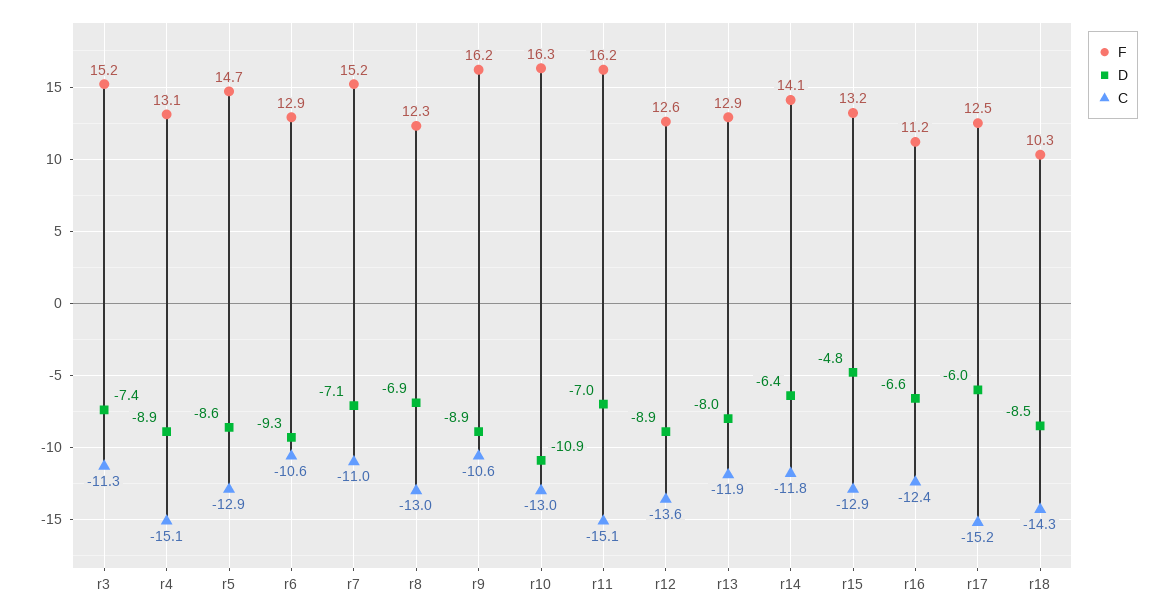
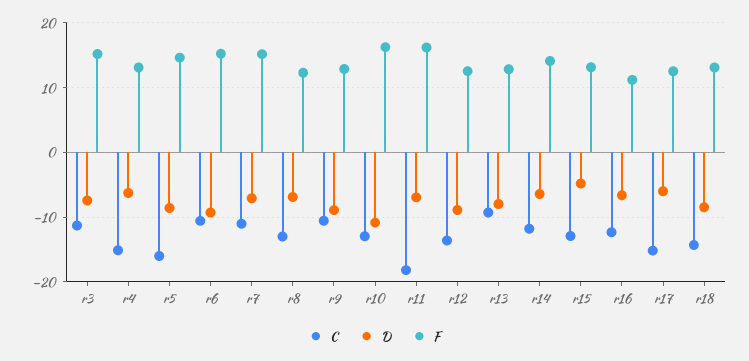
  {
    "F": {
      "r3": 15.2,
      "r4": 13.1,
      "r5": 14.7,
-     "r6": 12.9,
+     "r6": 15,
      "r7": 15.2,
      "r8": 12.3,
-     "r9": 16.2,
+     "r9": 13,
      "r10": 16.3,
      "r11": 16.2,
      "r12": 12.6,
      "r13": 12.9,
      "r14": 14.1,
      "r15": 13.2,
      "r16": 11.2,
      "r17": 12.5,
-     "r18": 10.3
+     "r18": 13
    },
    "D": {
      "r3": -7.4,
-     "r4": -8.9,
+     "r4": -6,
      "r5": -8.6,
      "r6": -9.3,
      "r7": -7.1,
      "r8": -6.9,
      "r9": -8.9,
      "r10": -10.9,
      "r11": -7,
      "r12": -8.9,
      "r13": -8,
      "r14": -6.4,
      "r15": -4.8,
      "r16": -6.6,
      "r17": -6,
      "r18": -8.5
    },
    "C": {
      "r3": -11.3,
      "r4": -15.1,
-     "r5": -12.9,
+     "r5": -16,
      "r6": -10.6,
      "r7": -11,
      "r8": -13,
      "r9": -10.6,
      "r10": -13,
-     "r11": -15.1,
+     "r11": -18,
      "r12": -13.6,
-     "r13": -11.9,
+     "r13": -9,
      "r14": -11.8,
      "r15": -12.9,
      "r16": -12.4,
      "r17": -15.2,
      "r18": -14.3
    }
  }

